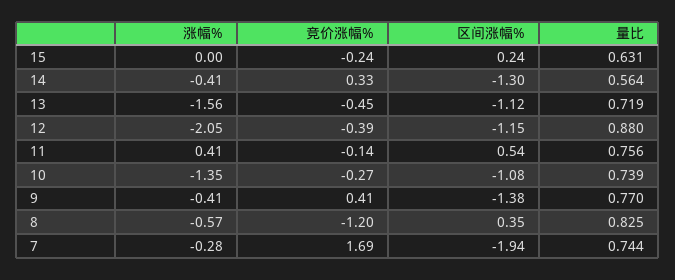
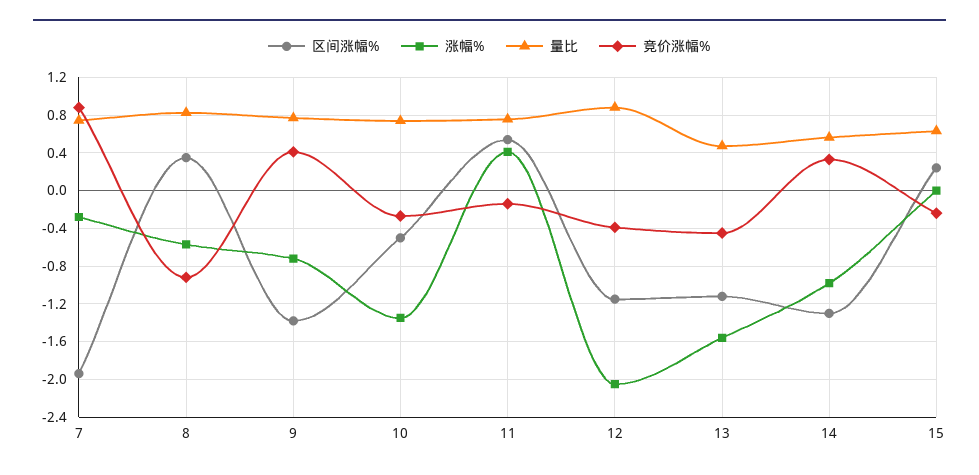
  {
    "涨幅%": {
      "15": 0,
-     "14": -0.41,
+     "14": -1,
      "13": -1.56,
      "12": -2.05,
      "11": 0.41,
      "10": -1.35,
-     "9": -0.41,
+     "9": -0.7,
      "8": -0.57,
      "7": -0.28
    },
    "竞价涨幅%": {
      "15": -0.24,
      "14": 0.33,
      "13": -0.45,
      "12": -0.39,
      "11": -0.14,
      "10": -0.27,
      "9": 0.41,
-     "8": -1.2,
+     "8": -0.9,
-     "7": 1.69
+     "7": 0.9
    },
    "区间涨幅%": {
      "15": 0.24,
      "14": -1.3,
      "13": -1.12,
      "12": -1.15,
      "11": 0.54,
-     "10": -1.08,
+     "10": -0.5,
      "9": -1.38,
      "8": 0.35,
      "7": -1.94
    },
    "量比": {
      "15": 0.631,
      "14": 0.564,
-     "13": 0.719,
+     "13": 0.5,
      "12": 0.88,
      "11": 0.756,
      "10": 0.739,
      "9": 0.77,
      "8": 0.825,
      "7": 0.744
    }
  }

